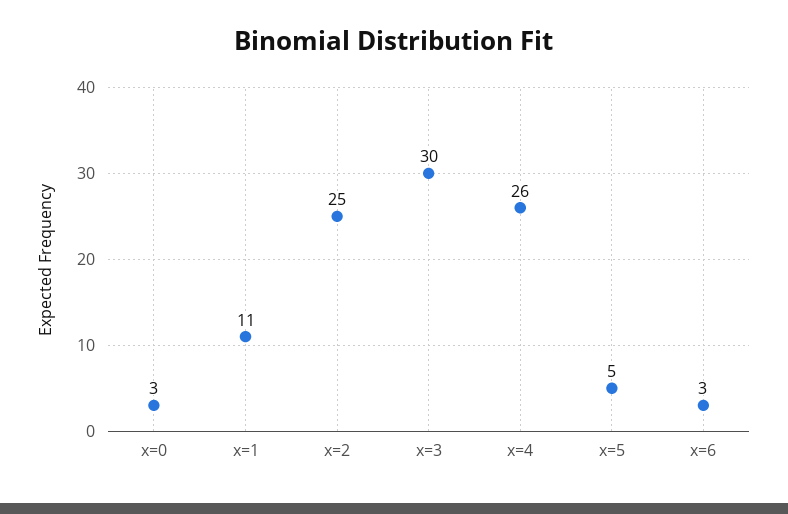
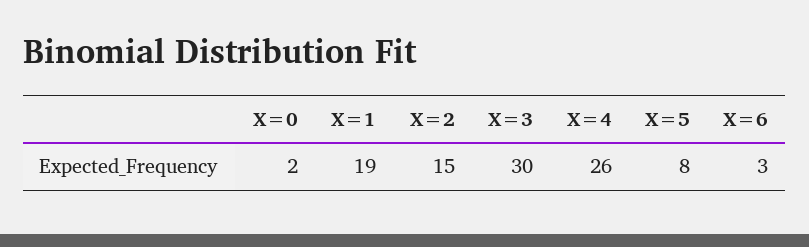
  {
-   "x=0": 3,
+   "x=0": 2,
-   "x=1": 11,
+   "x=1": 19,
-   "x=2": 25,
+   "x=2": 15,
    "x=3": 30,
    "x=4": 26,
-   "x=5": 5,
+   "x=5": 8,
    "x=6": 3
  }

